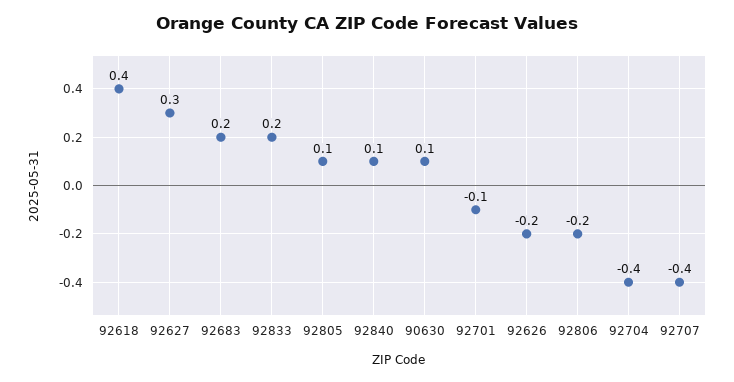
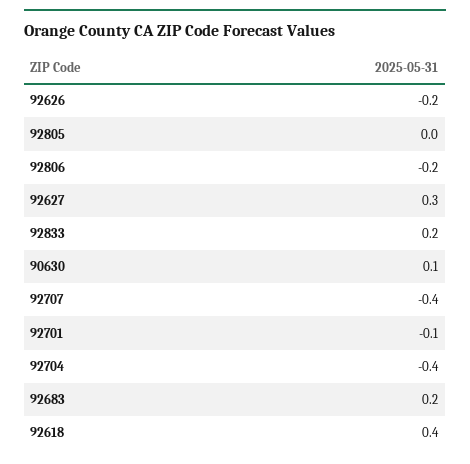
  {
    "92618": 0.4,
    "92627": 0.3,
    "92683": 0.2,
    "92833": 0.2,
-   "92805": 0.1,
+   "92805": 0,
-   "92840": 0.1,
    "90630": 0.1,
    "92701": -0.1,
    "92626": -0.2,
    "92806": -0.2,
    "92704": -0.4,
    "92707": -0.4
  }

